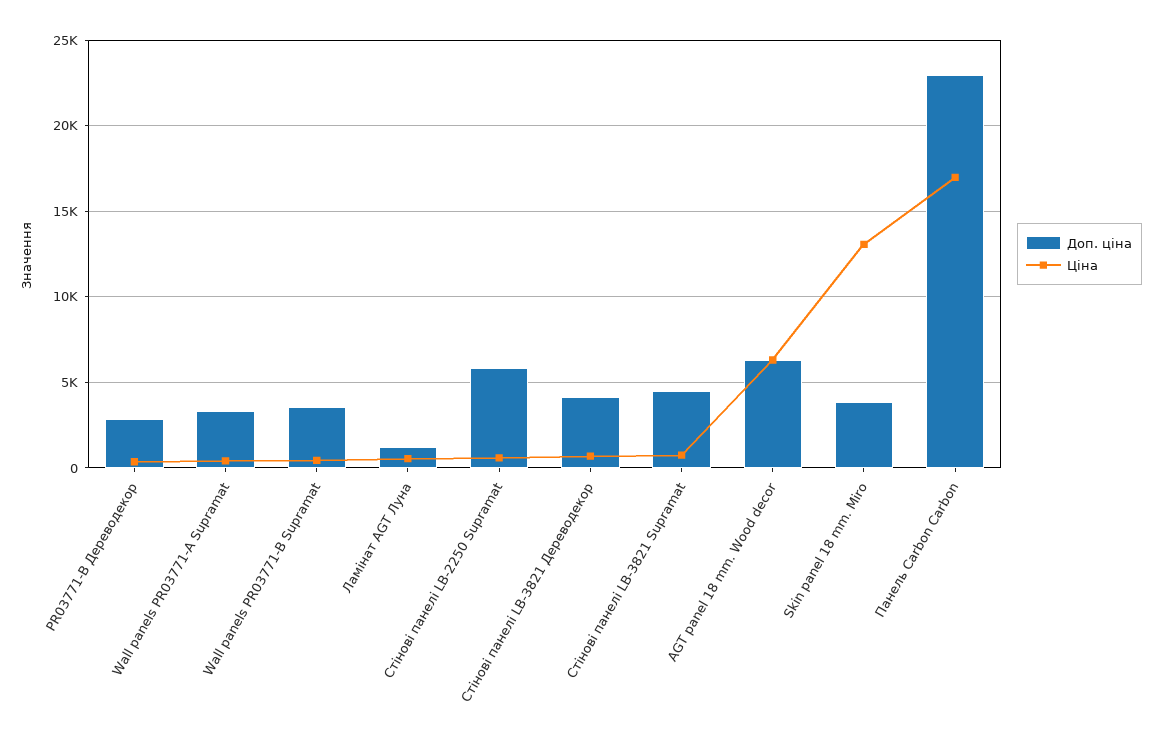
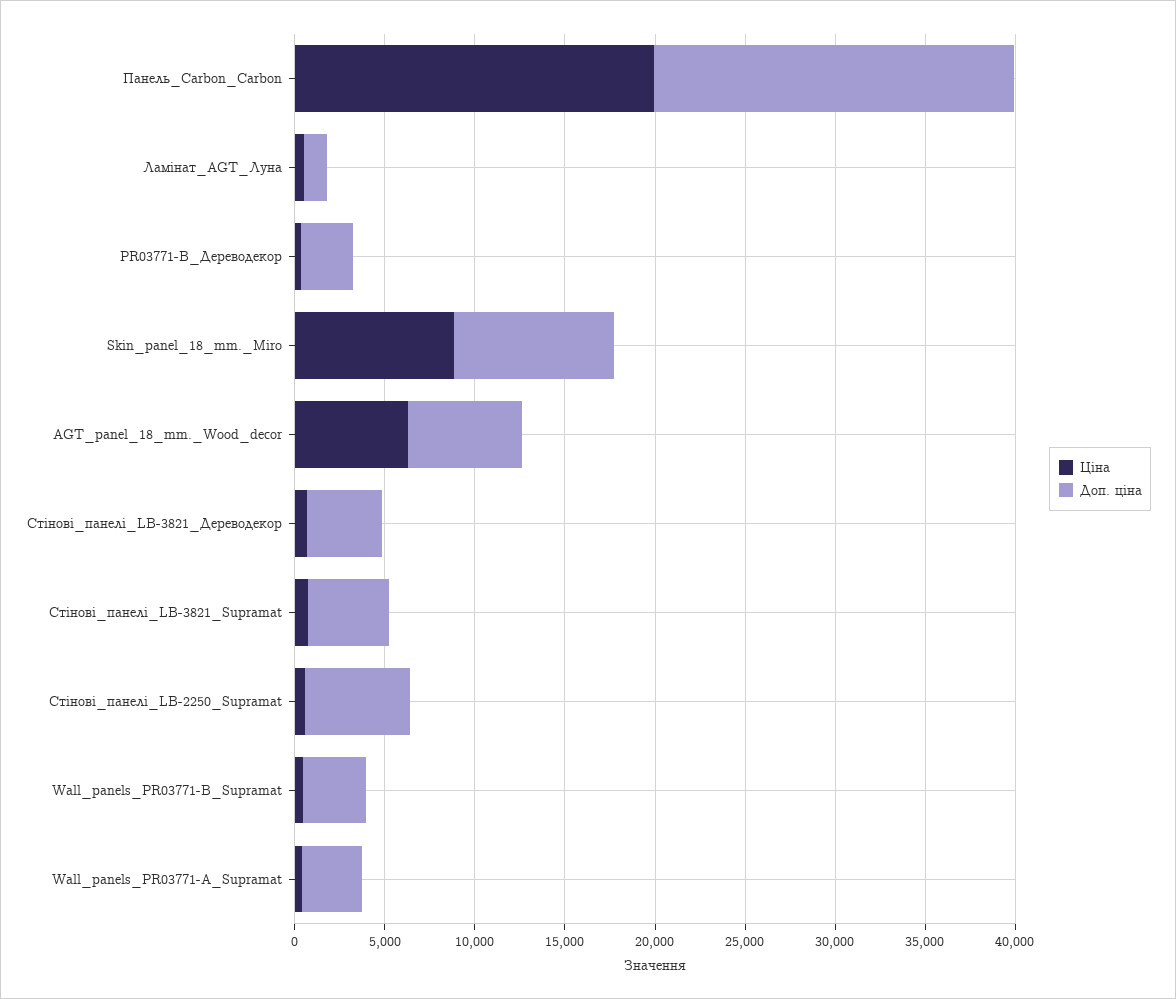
  {
    "Доп. ціна": {
      "PR03771-B Дереводекор": 3000,
      "Wall panels PR03771-А Supramat": 3500,
      "Wall panels PR03771-B Supramat": 3500,
      "Ламінат AGT Луна": 1000,
      "Стінові панелі LB-2250 Supramat": 6000,
      "Стінові панелі LB-3821 Дереводекор": 4000,
      "Стінові панелі LB-3821 Supramat": 4500,
      "AGT panel 18 mm. Wood decor": 6500,
-     "Skin panel 18 mm. Miro": 4000,
+     "Skin panel 18 mm. Miro": 9000,
-     "Панель Carbon Carbon": 23000
+     "Панель Carbon Carbon": 20000
    },
    "Ціна": {
      "PR03771-B Дереводекор": 500,
      "Wall panels PR03771-А Supramat": 500,
      "Wall panels PR03771-B Supramat": 500,
      "Ламінат AGT Луна": 500,
      "Стінові панелі LB-2250 Supramat": 500,
      "Стінові панелі LB-3821 Дереводекор": 500,
      "Стінові панелі LB-3821 Supramat": 1000,
      "AGT panel 18 mm. Wood decor": 6500,
-     "Skin panel 18 mm. Miro": 13000,
+     "Skin panel 18 mm. Miro": 9000,
-     "Панель Carbon Carbon": 17000
+     "Панель Carbon Carbon": 20000
    }
  }

